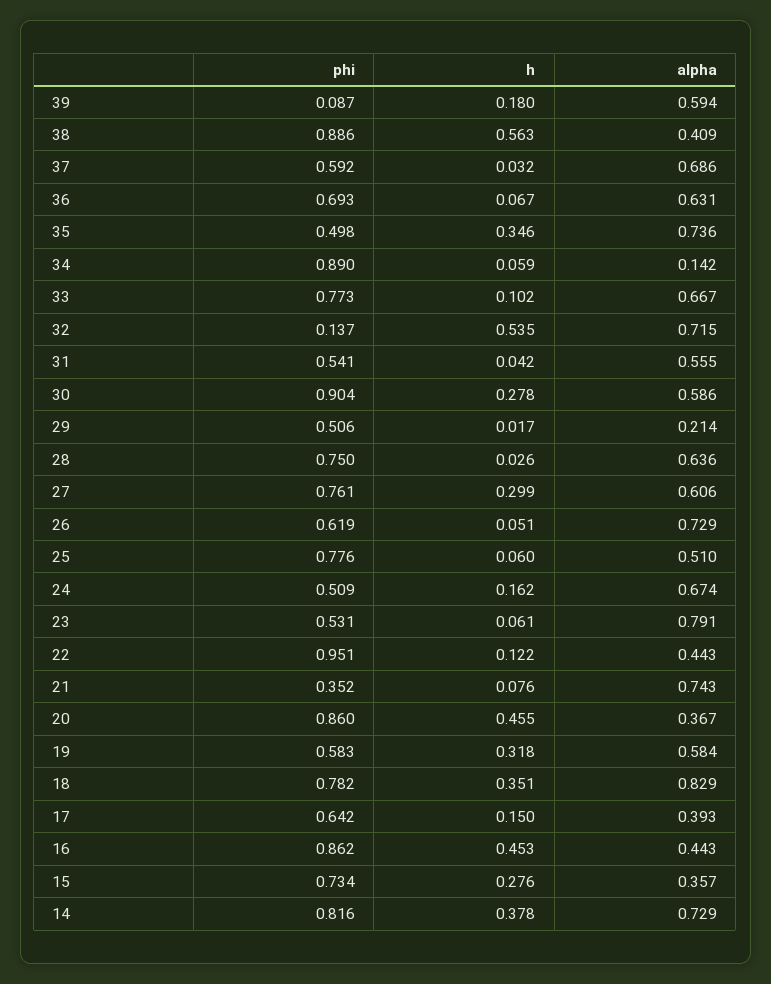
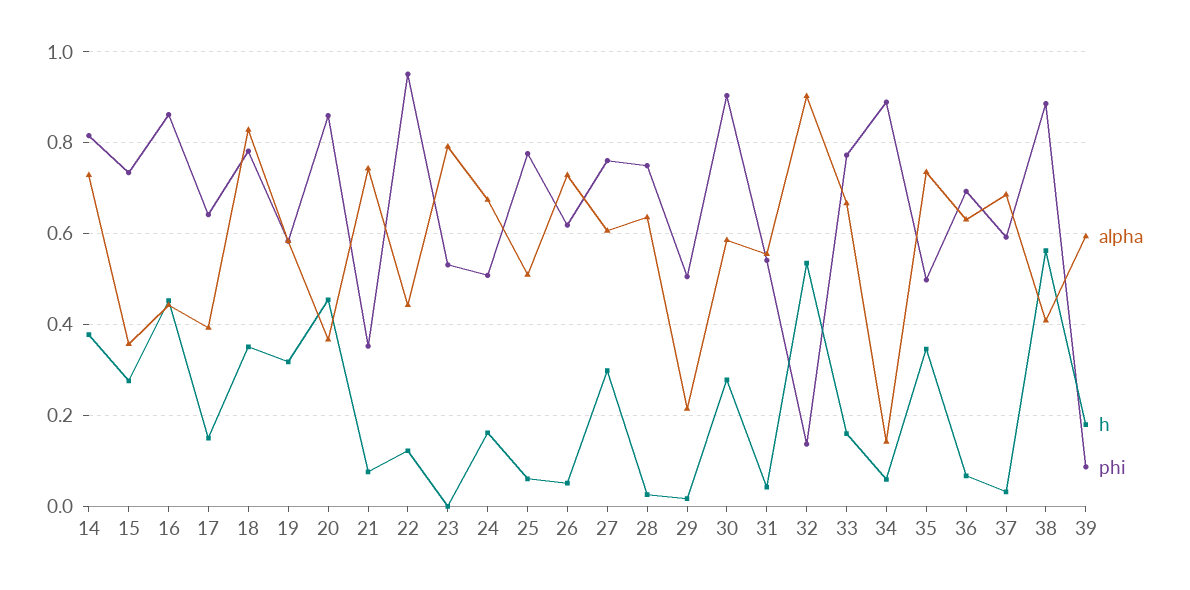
  {
    "phi": {
      "39": 0.087,
      "38": 0.886,
      "37": 0.592,
      "36": 0.693,
      "35": 0.498,
      "34": 0.89,
      "33": 0.773,
      "32": 0.137,
      "31": 0.541,
      "30": 0.904,
      "29": 0.506,
      "28": 0.75,
      "27": 0.761,
      "26": 0.619,
      "25": 0.776,
      "24": 0.509,
      "23": 0.531,
      "22": 0.951,
      "21": 0.352,
      "20": 0.86,
      "19": 0.583,
      "18": 0.782,
      "17": 0.642,
      "16": 0.862,
      "15": 0.734,
      "14": 0.816
    },
    "h": {
      "39": 0.18,
      "38": 0.563,
      "37": 0.032,
      "36": 0.067,
      "35": 0.346,
      "34": 0.059,
-     "33": 0.102,
+     "33": 0.16,
      "32": 0.535,
      "31": 0.042,
      "30": 0.278,
      "29": 0.017,
      "28": 0.026,
      "27": 0.299,
      "26": 0.051,
      "25": 0.06,
      "24": 0.162,
-     "23": 0.061,
+     "23": 0,
      "22": 0.122,
      "21": 0.076,
      "20": 0.455,
      "19": 0.318,
      "18": 0.351,
      "17": 0.15,
      "16": 0.453,
      "15": 0.276,
      "14": 0.378
    },
    "alpha": {
      "39": 0.594,
      "38": 0.409,
      "37": 0.686,
      "36": 0.631,
      "35": 0.736,
      "34": 0.142,
      "33": 0.667,
-     "32": 0.715,
+     "32": 0.9,
      "31": 0.555,
      "30": 0.586,
      "29": 0.214,
      "28": 0.636,
      "27": 0.606,
      "26": 0.729,
      "25": 0.51,
      "24": 0.674,
      "23": 0.791,
      "22": 0.443,
      "21": 0.743,
      "20": 0.367,
      "19": 0.584,
      "18": 0.829,
      "17": 0.393,
      "16": 0.443,
      "15": 0.357,
      "14": 0.729
    }
  }

